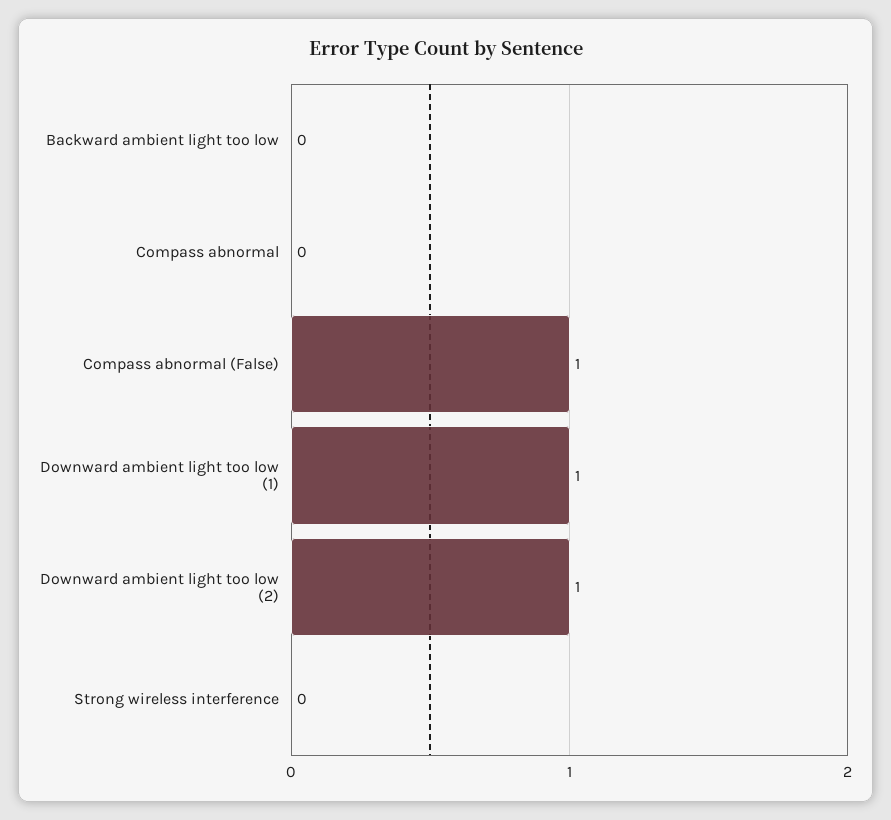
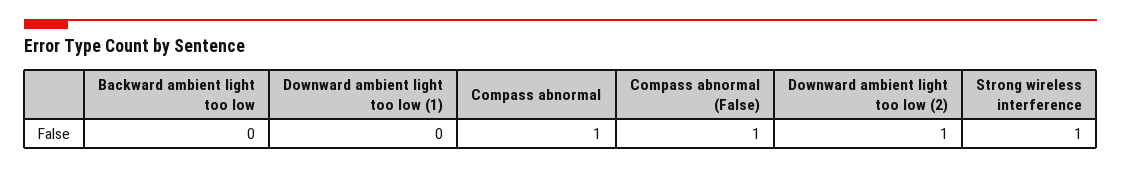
  {
    "Backward ambient light too low": 0,
-   "Compass abnormal": 0,
+   "Compass abnormal": 1,
    "Compass abnormal (False)": 1,
-   "Downward ambient light too low (1)": 1,
+   "Downward ambient light too low (1)": 0,
    "Downward ambient light too low (2)": 1,
-   "Strong wireless interference": 0
+   "Strong wireless interference": 1
  }

